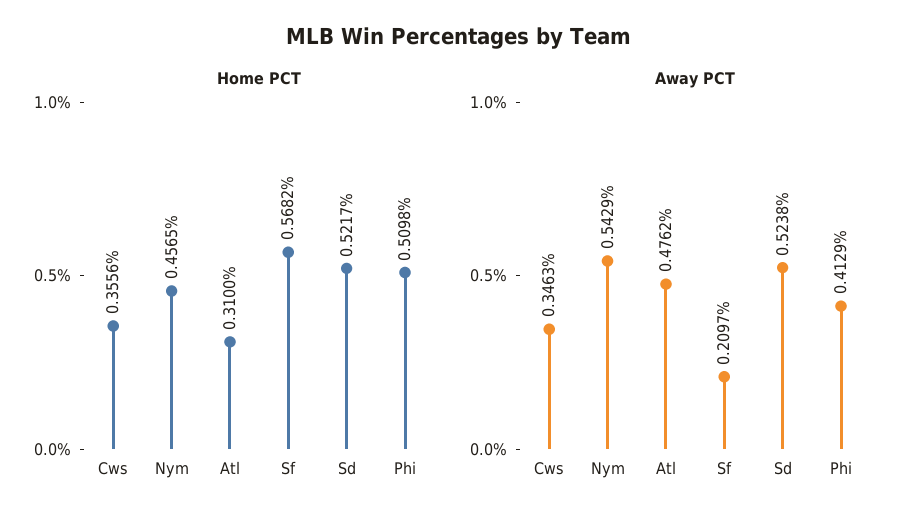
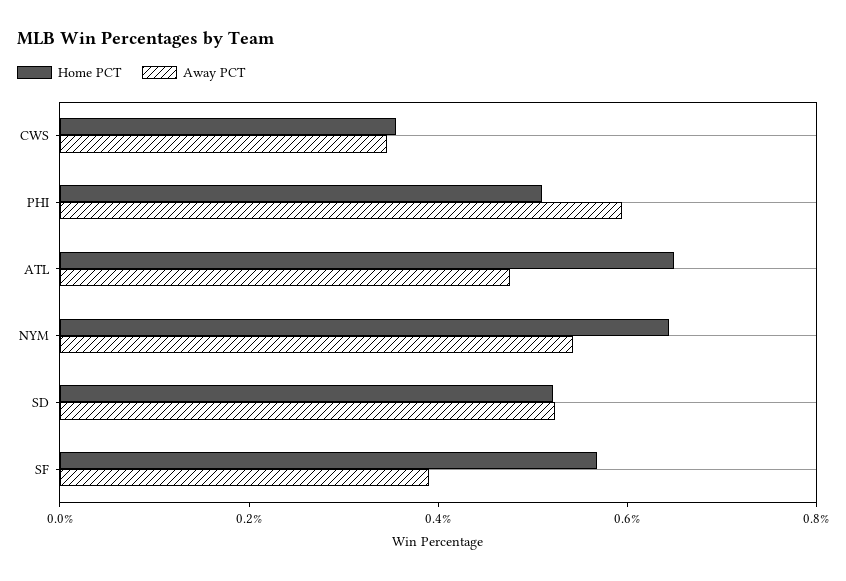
  {
    "Home PCT": {
      "Cws": 0.3556,
-     "Nym": 0.4565,
+     "Nym": 0.65,
-     "Atl": 0.31,
+     "Atl": 0.65,
      "Sf": 0.5682,
      "Sd": 0.5217,
      "Phi": 0.5098
    },
    "Away PCT": {
      "Cws": 0.3463,
      "Nym": 0.5429,
      "Atl": 0.4762,
-     "Sf": 0.2097,
+     "Sf": 0.4,
      "Sd": 0.5238,
-     "Phi": 0.4129
+     "Phi": 0.6
    }
  }

